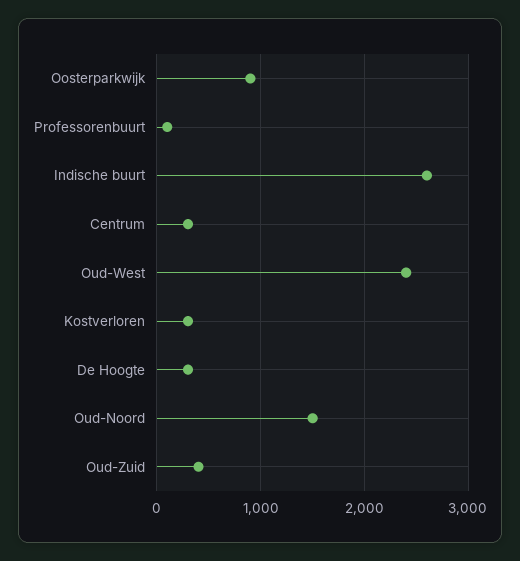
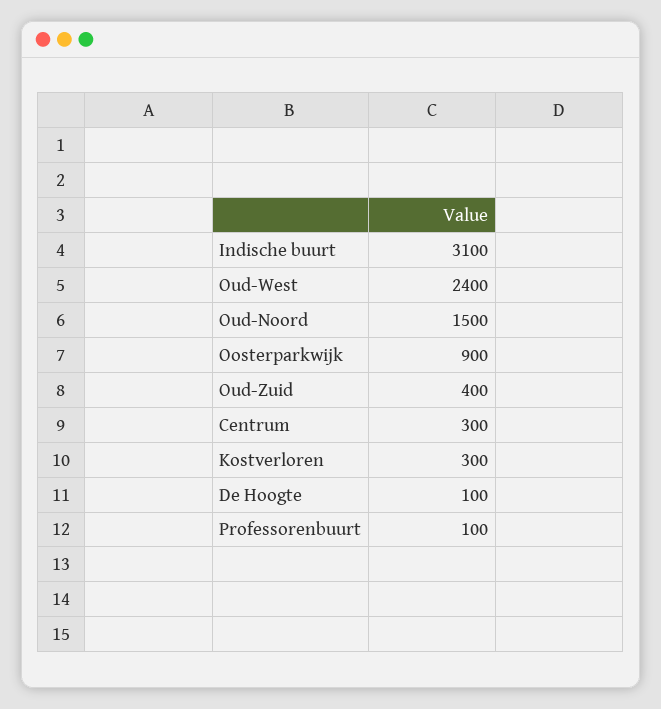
  {
    "Oosterparkwijk": 900,
    "Professorenbuurt": 100,
-   "Indische buurt": 2600,
+   "Indische buurt": 3100,
    "Centrum": 300,
    "Oud-West": 2400,
    "Kostverloren": 300,
-   "De Hoogte": 300,
+   "De Hoogte": 100,
    "Oud-Noord": 1500,
    "Oud-Zuid": 400
  }

